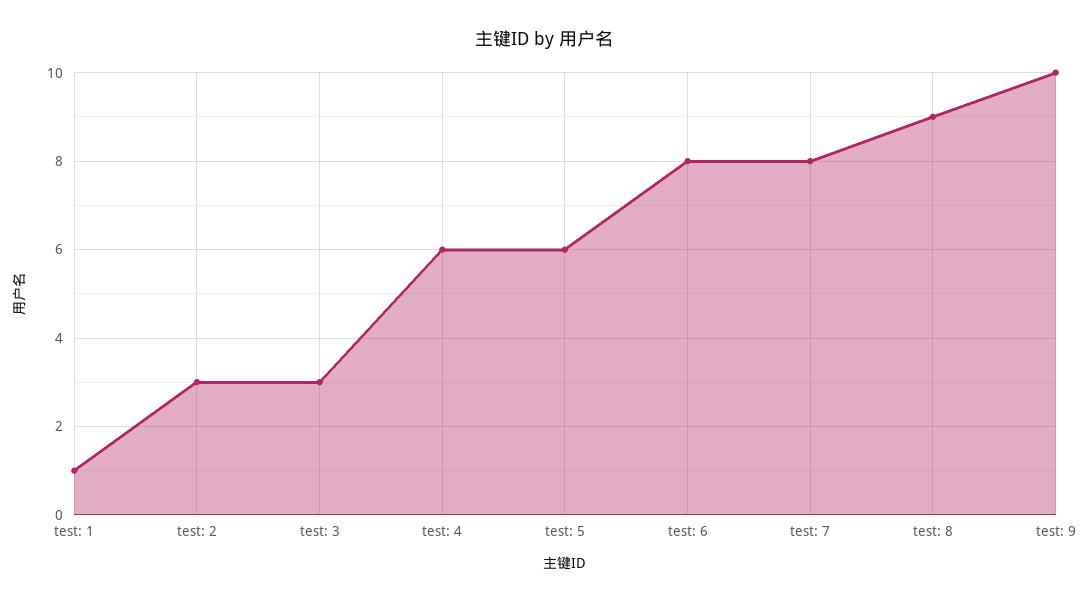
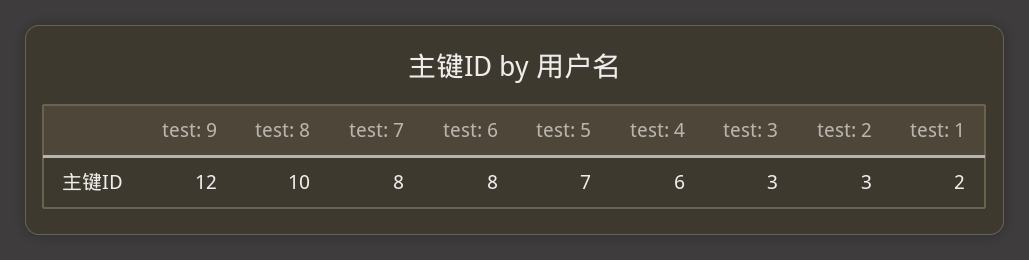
  {
-   "test: 1": 1,
+   "test: 1": 2,
    "test: 2": 3,
    "test: 3": 3,
    "test: 4": 6,
-   "test: 5": 6,
+   "test: 5": 7,
    "test: 6": 8,
    "test: 7": 8,
-   "test: 8": 9,
+   "test: 8": 10,
-   "test: 9": 10
+   "test: 9": 12
  }

